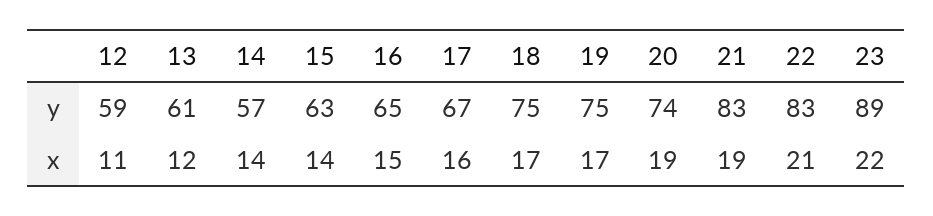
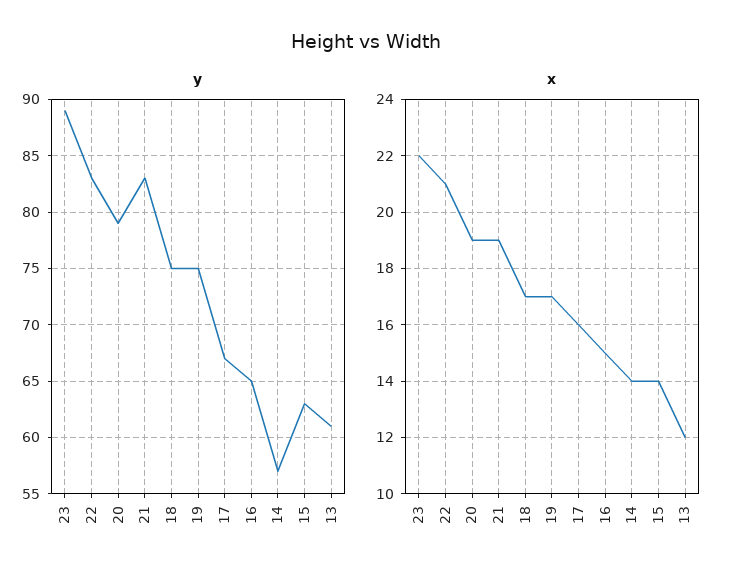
  {
    "y": {
-     "12": 59,
      "13": 61,
      "14": 57,
      "15": 63,
      "16": 65,
      "17": 67,
      "18": 75,
      "19": 75,
-     "20": 74,
+     "20": 79,
      "21": 83,
      "22": 83,
      "23": 89
    },
    "x": {
-     "12": 11,
      "13": 12,
      "14": 14,
      "15": 14,
      "16": 15,
      "17": 16,
      "18": 17,
      "19": 17,
      "20": 19,
      "21": 19,
      "22": 21,
      "23": 22
    }
  }

